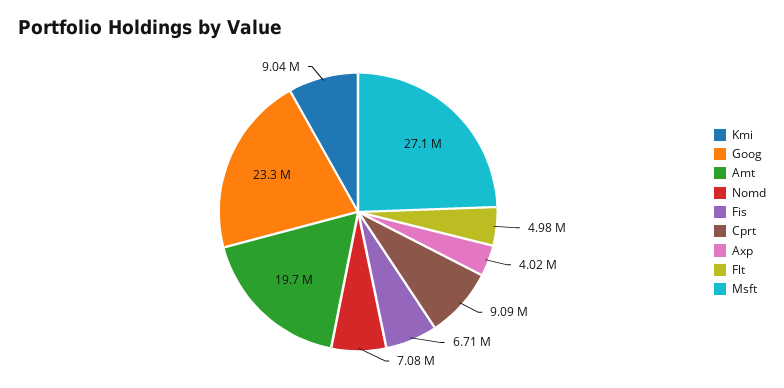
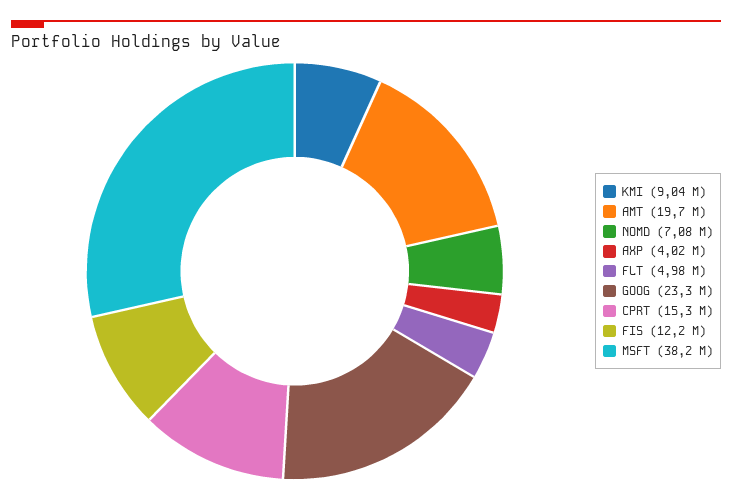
  {
    "Kmi": 9040000,
    "Goog": 23300000,
    "Amt": 19700000,
    "Nomd": 7080000,
-   "Fis": 6710000,
+   "Fis": 12200000,
-   "Cprt": 9090000,
+   "Cprt": 15300000,
    "Axp": 4020000,
    "Flt": 4980000,
-   "Msft": 27100000
+   "Msft": 38200000
  }

